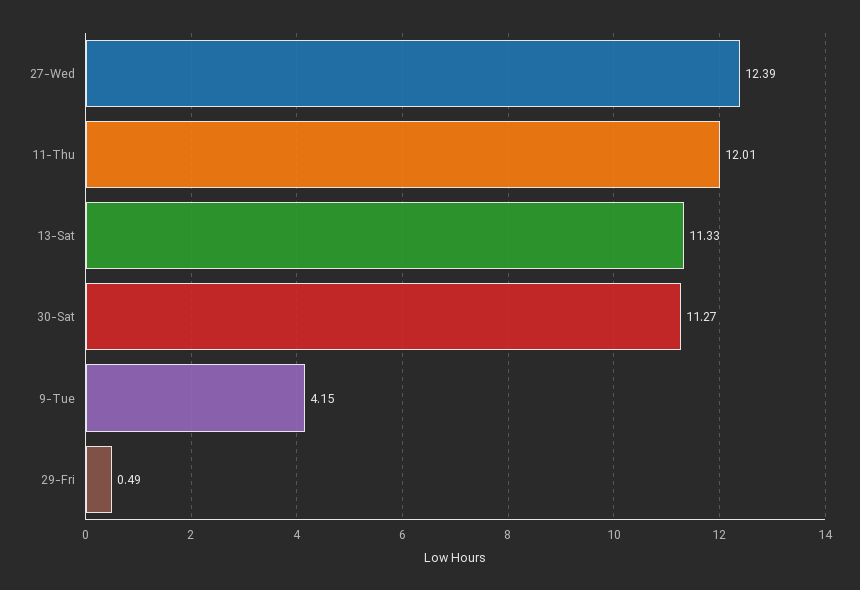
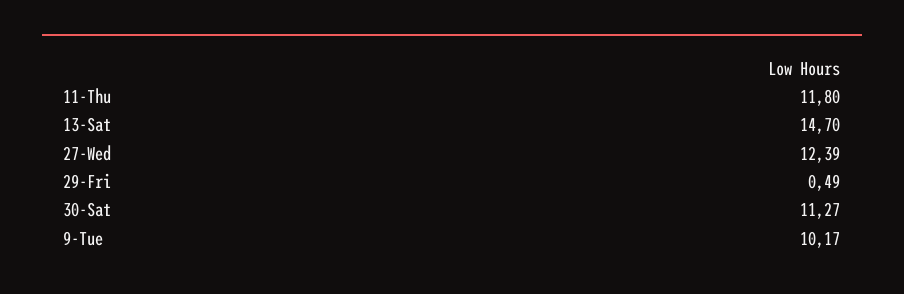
  {
    "27-Wed": 12.39,
-   "11-Thu": 12.01,
+   "11-Thu": 11.8,
-   "13-Sat": 11.33,
+   "13-Sat": 14.7,
    "30-Sat": 11.27,
-   "9-Tue": 4.15,
+   "9-Tue": 10.17,
    "29-Fri": 0.49
  }

